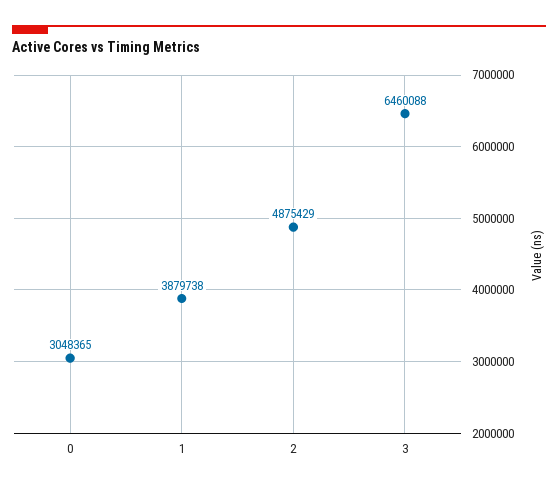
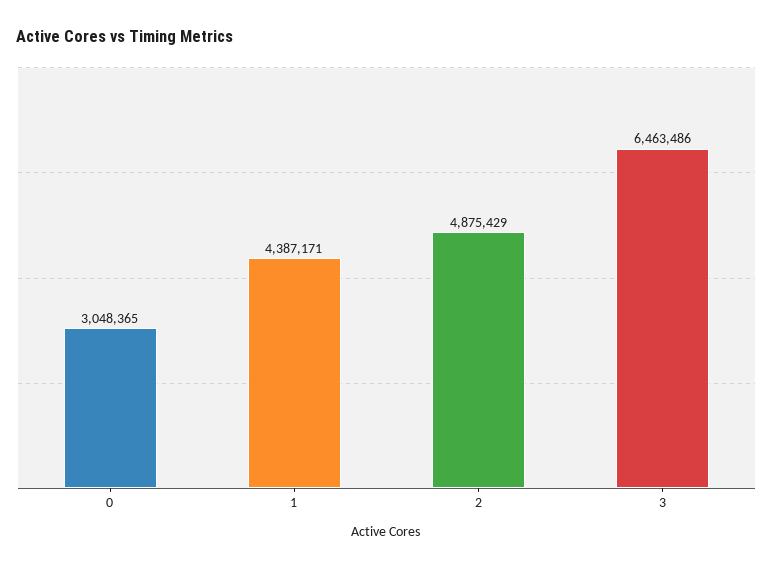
  {
    "0": 3048365,
-   "1": 3879738,
+   "1": 4387171,
    "2": 4875429,
-   "3": 6460088
+   "3": 6463486
  }

